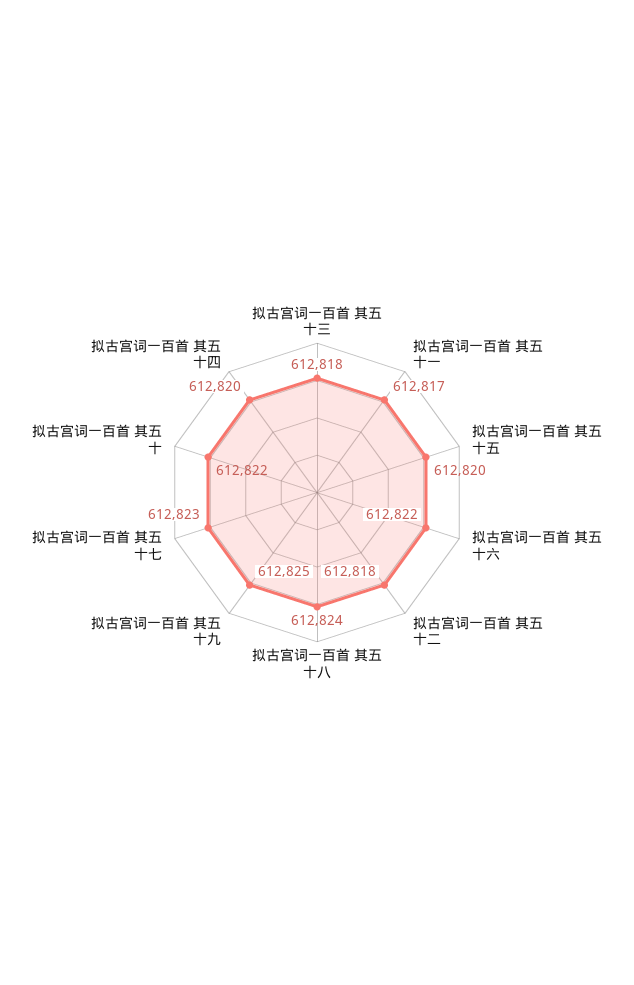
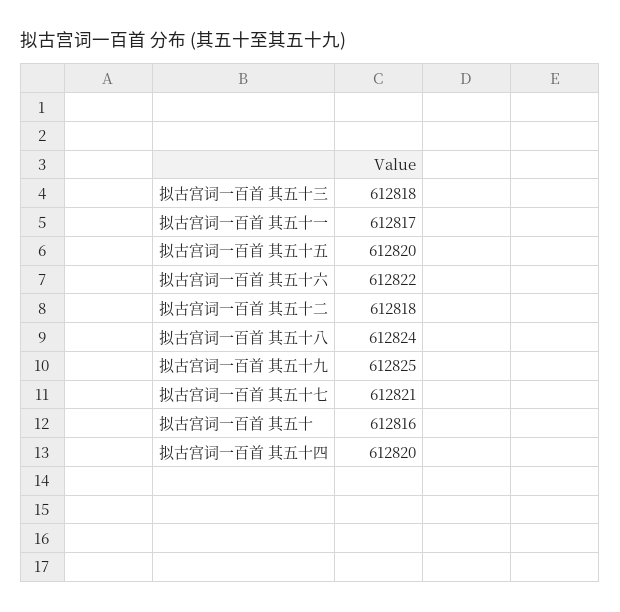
  {
    "拟古宫词一百首 其五十三": 612818,
    "拟古宫词一百首 其五十一": 612817,
    "拟古宫词一百首 其五十五": 612820,
    "拟古宫词一百首 其五十六": 612822,
    "拟古宫词一百首 其五十二": 612818,
    "拟古宫词一百首 其五十八": 612824,
    "拟古宫词一百首 其五十九": 612825,
-   "拟古宫词一百首 其五十七": 612823,
+   "拟古宫词一百首 其五十七": 612821,
-   "拟古宫词一百首 其五十": 612822,
+   "拟古宫词一百首 其五十": 612816,
    "拟古宫词一百首 其五十四": 612820
  }

